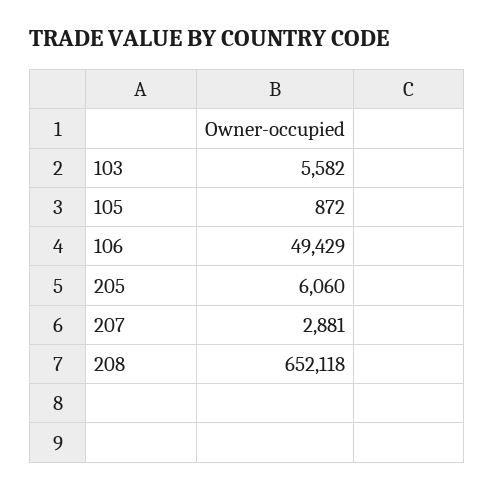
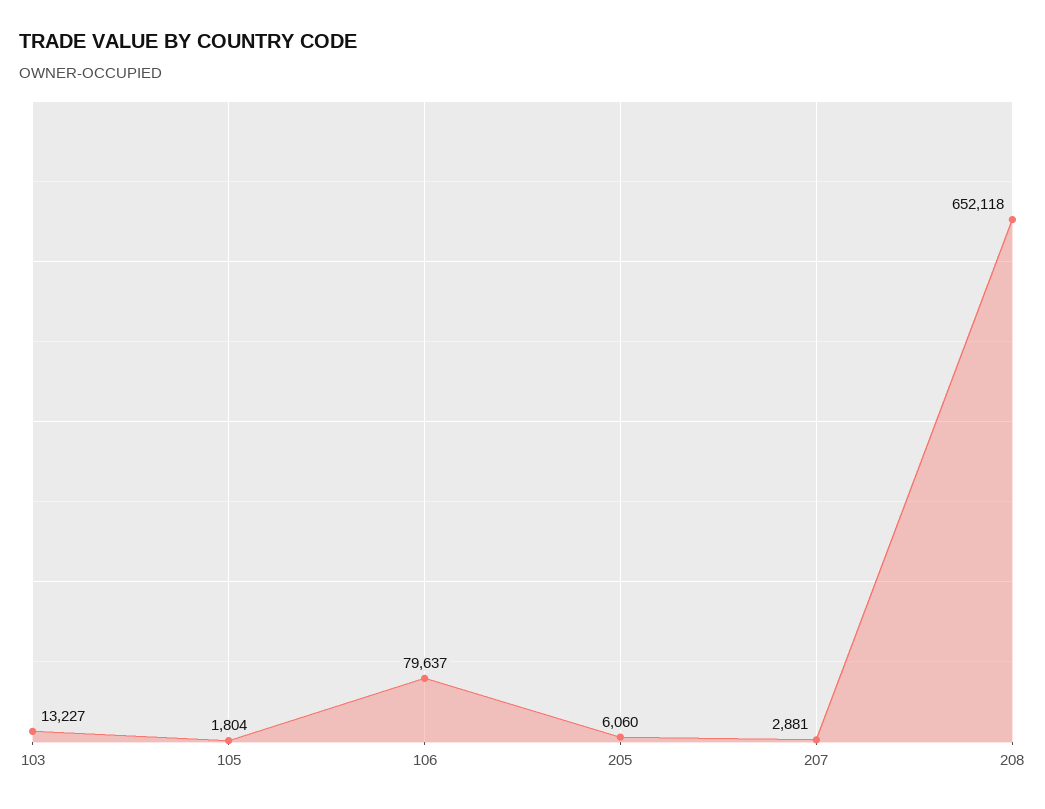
  {
-   "103": 5582,
+   "103": 13227,
-   "105": 872,
+   "105": 1804,
-   "106": 49429,
+   "106": 79637,
    "205": 6060,
    "207": 2881,
    "208": 652118
  }

